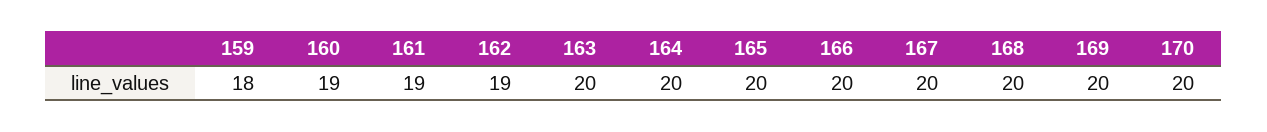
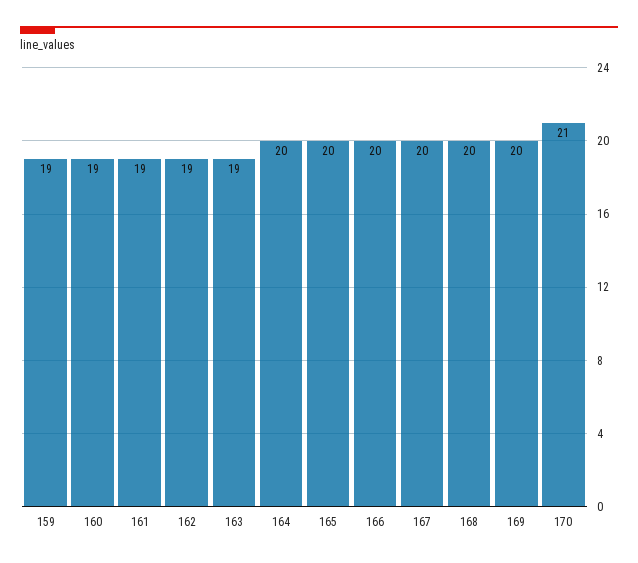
  {
-   "159": 18,
+   "159": 19,
    "160": 19,
    "161": 19,
    "162": 19,
-   "163": 20,
+   "163": 19,
    "164": 20,
    "165": 20,
    "166": 20,
    "167": 20,
    "168": 20,
    "169": 20,
-   "170": 20
+   "170": 21
  }

